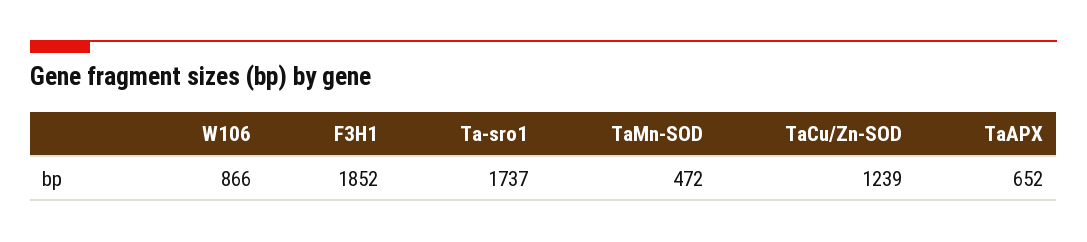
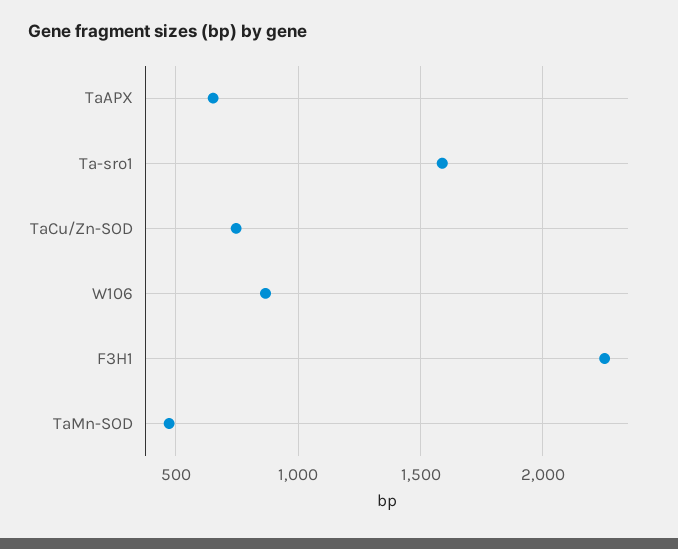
  {
    "W106": 866,
-   "F3H1": 1852,
+   "F3H1": 2250,
-   "Ta-sro1": 1737,
+   "Ta-sro1": 1600,
    "TaMn-SOD": 472,
-   "TaCu/Zn-SOD": 1239,
+   "TaCu/Zn-SOD": 750,
    "TaAPX": 652
  }

